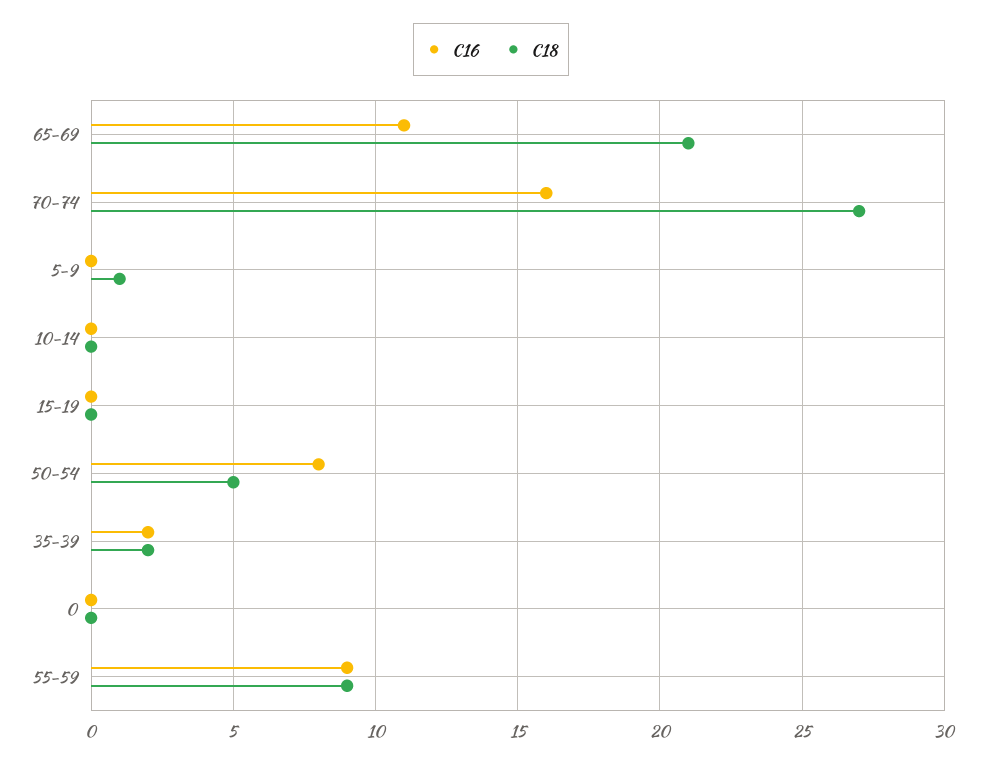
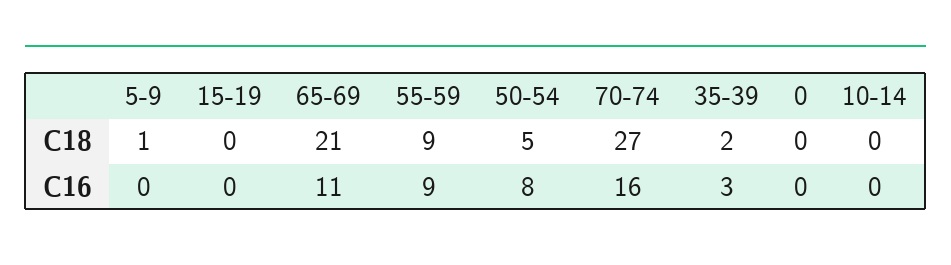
  {
    "C16": {
      "65-69": 11,
      "70-74": 16,
      "5-9": 0,
      "10-14": 0,
      "15-19": 0,
      "50-54": 8,
-     "35-39": 2,
+     "35-39": 3,
      "0": 0,
      "55-59": 9
    },
    "C18": {
      "65-69": 21,
      "70-74": 27,
      "5-9": 1,
      "10-14": 0,
      "15-19": 0,
      "50-54": 5,
      "35-39": 2,
      "0": 0,
      "55-59": 9
    }
  }

